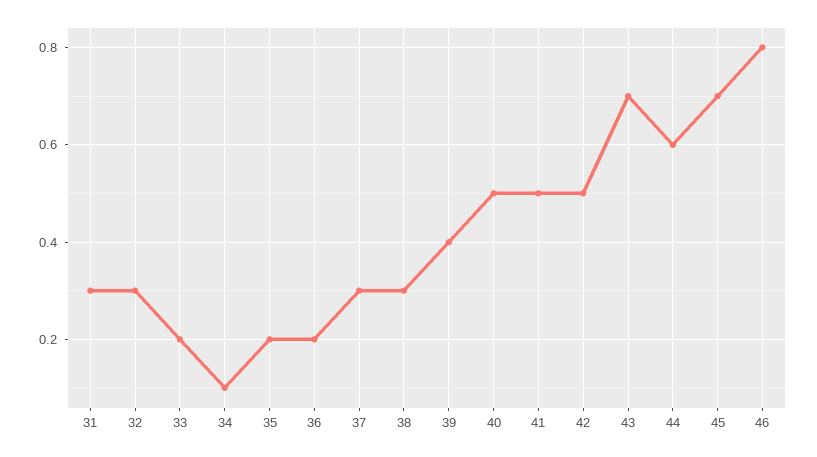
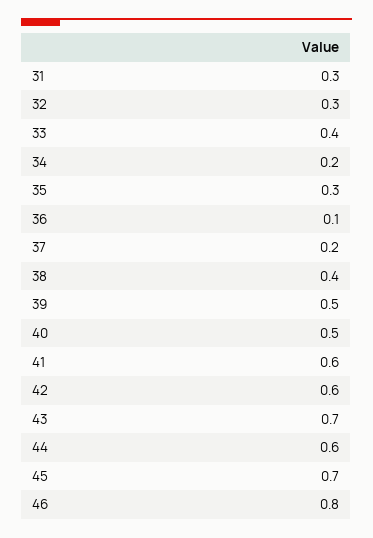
  {
    "31": 0.3,
    "32": 0.3,
-   "33": 0.2,
+   "33": 0.4,
-   "34": 0.1,
+   "34": 0.2,
-   "35": 0.2,
+   "35": 0.3,
-   "36": 0.2,
+   "36": 0.1,
-   "37": 0.3,
+   "37": 0.2,
-   "38": 0.3,
+   "38": 0.4,
-   "39": 0.4,
+   "39": 0.5,
    "40": 0.5,
-   "41": 0.5,
+   "41": 0.6,
-   "42": 0.5,
+   "42": 0.6,
    "43": 0.7,
    "44": 0.6,
    "45": 0.7,
    "46": 0.8
  }

